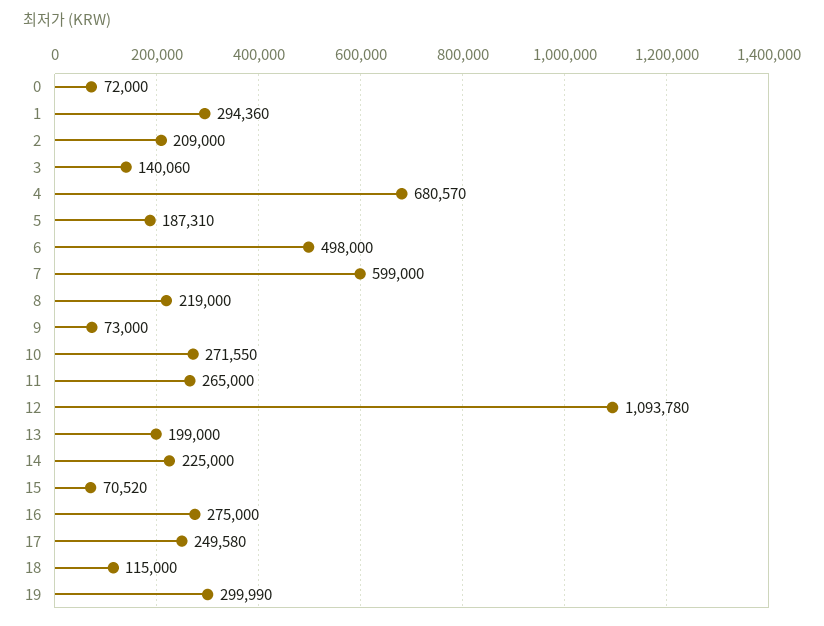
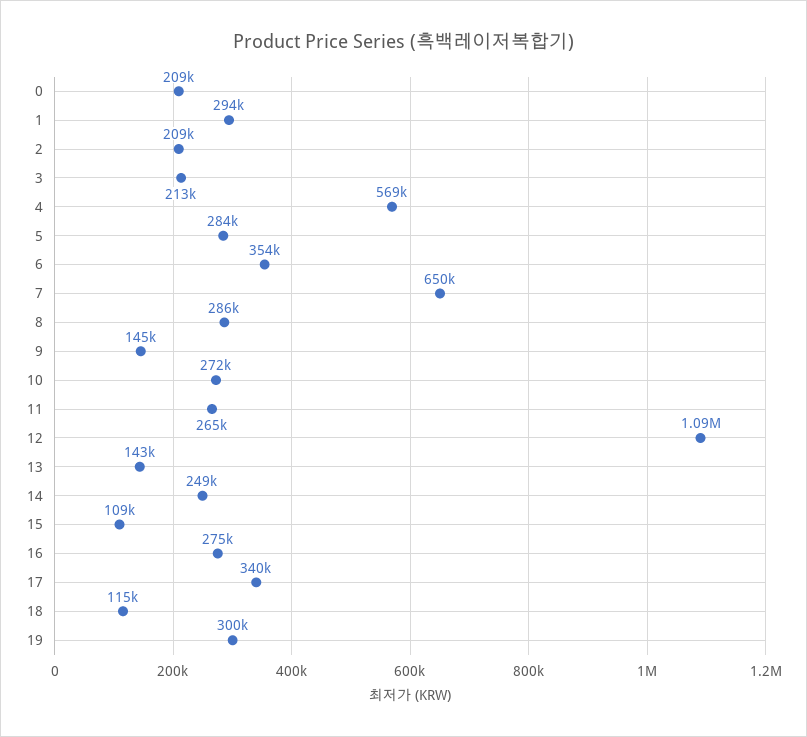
  {
-   "0": 72000,
+   "0": 209000,
    "1": 294360,
    "2": 209000,
-   "3": 140060,
+   "3": 213000,
-   "4": 680570,
+   "4": 569000,
-   "5": 187310,
+   "5": 284000,
-   "6": 498000,
+   "6": 354000,
-   "7": 599000,
+   "7": 650000,
-   "8": 219000,
+   "8": 286000,
-   "9": 73000,
+   "9": 145000,
    "10": 271550,
    "11": 265000,
    "12": 1093780,
-   "13": 199000,
+   "13": 143000,
-   "14": 225000,
+   "14": 249000,
-   "15": 70520,
+   "15": 109000,
    "16": 275000,
-   "17": 249580,
+   "17": 340000,
    "18": 115000,
    "19": 299990
  }

